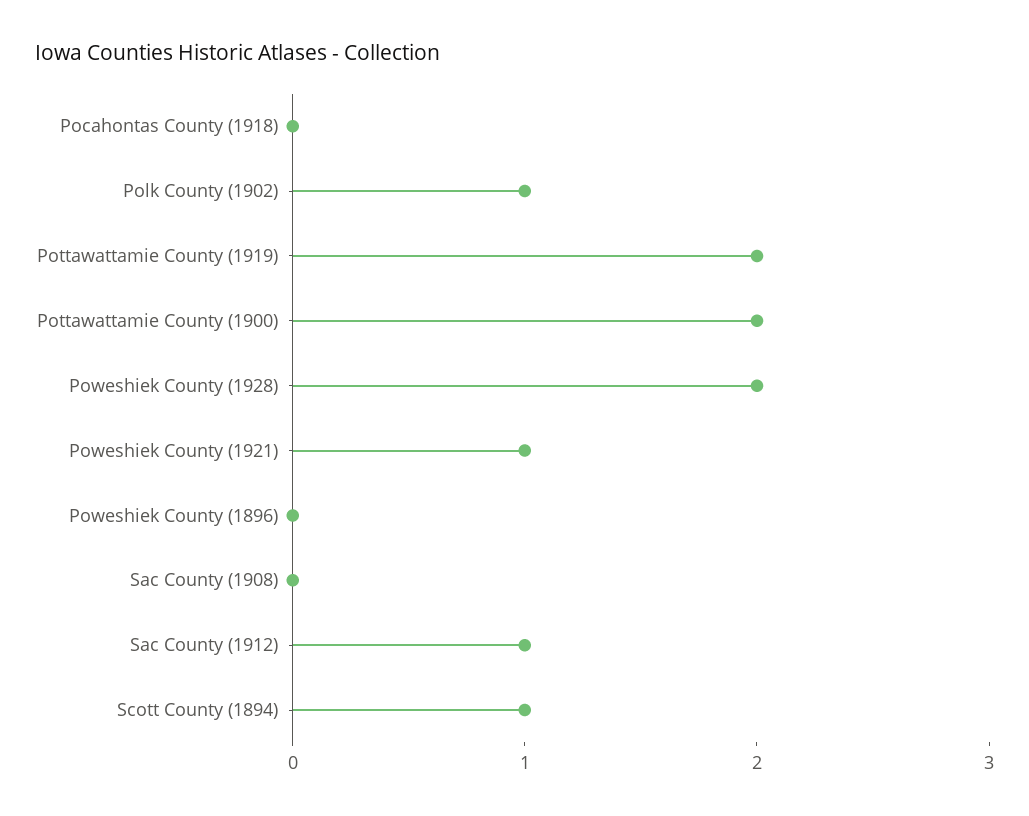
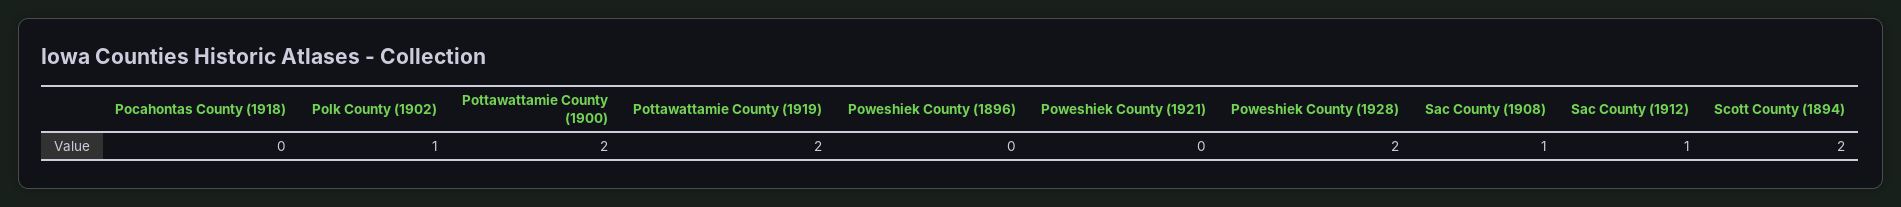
  {
    "Pocahontas County (1918)": 0,
    "Polk County (1902)": 1,
    "Pottawattamie County (1919)": 2,
    "Pottawattamie County (1900)": 2,
    "Poweshiek County (1928)": 2,
-   "Poweshiek County (1921)": 1,
+   "Poweshiek County (1921)": 0,
    "Poweshiek County (1896)": 0,
-   "Sac County (1908)": 0,
+   "Sac County (1908)": 1,
    "Sac County (1912)": 1,
-   "Scott County (1894)": 1
+   "Scott County (1894)": 2
  }

